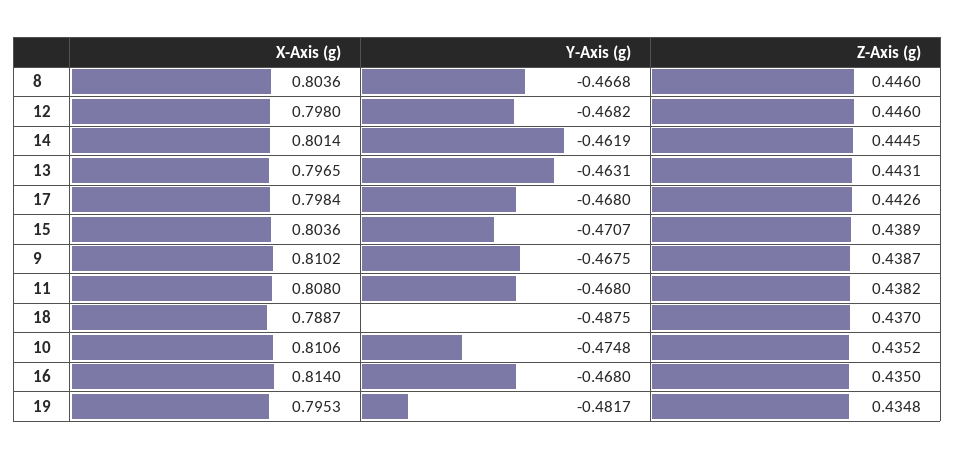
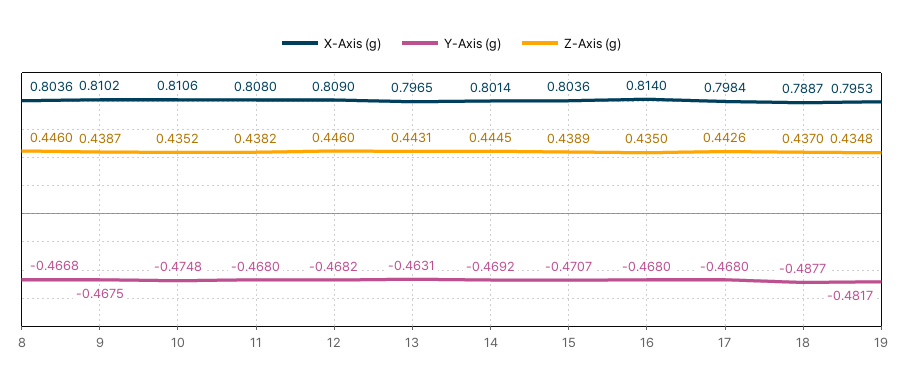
  {
    "X-Axis (g)": {
      "8": 0.8036,
-     "12": 0.798,
+     "12": 0.809,
      "14": 0.8014,
      "13": 0.7965,
      "17": 0.7984,
      "15": 0.8036,
      "9": 0.8102,
      "11": 0.808,
      "18": 0.7887,
      "10": 0.8106,
      "16": 0.814,
      "19": 0.7953
    },
    "Y-Axis (g)": {
      "8": -0.4668,
      "12": -0.4682,
-     "14": -0.4619,
+     "14": -0.4692,
      "13": -0.4631,
      "17": -0.468,
      "15": -0.4707,
      "9": -0.4675,
      "11": -0.468,
-     "18": -0.4875,
+     "18": -0.4877,
      "10": -0.4748,
      "16": -0.468,
      "19": -0.4817
    },
    "Z-Axis (g)": {
      "8": 0.446,
      "12": 0.446,
      "14": 0.4445,
      "13": 0.4431,
      "17": 0.4426,
      "15": 0.4389,
      "9": 0.4387,
      "11": 0.4382,
      "18": 0.437,
      "10": 0.4352,
      "16": 0.435,
      "19": 0.4348
    }
  }

